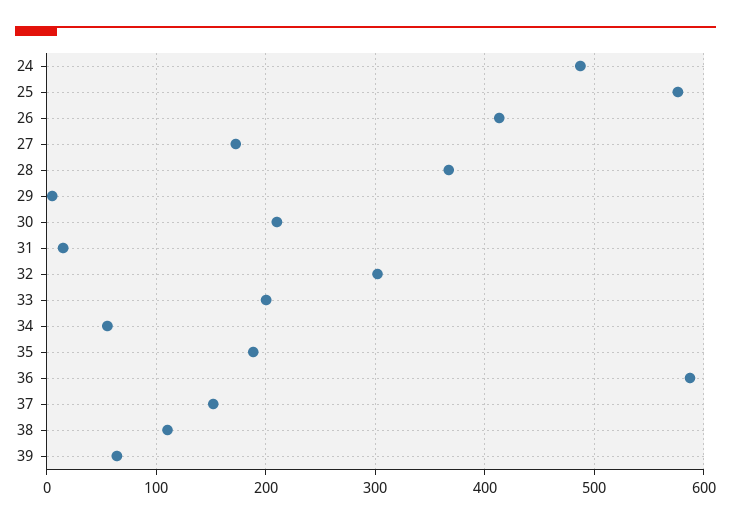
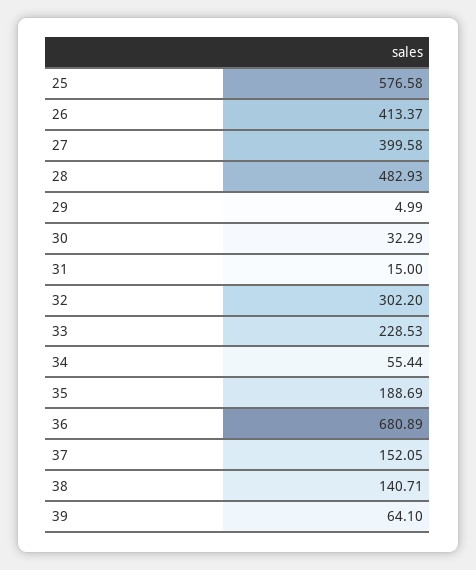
  {
-   "24": 490,
    "25": 576.58,
    "26": 413.37,
-   "27": 170,
+   "27": 399.58,
-   "28": 370,
+   "28": 482.93,
    "29": 4.99,
-   "30": 210,
+   "30": 32.29,
    "31": 15,
    "32": 302.2,
-   "33": 200,
+   "33": 228.53,
    "34": 55.44,
    "35": 188.69,
-   "36": 590,
+   "36": 680.89,
    "37": 152.05,
-   "38": 110,
+   "38": 140.71,
    "39": 64.1
  }

